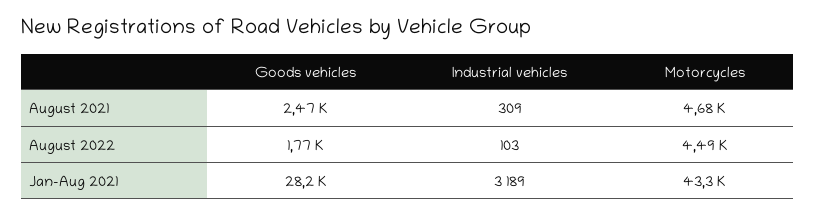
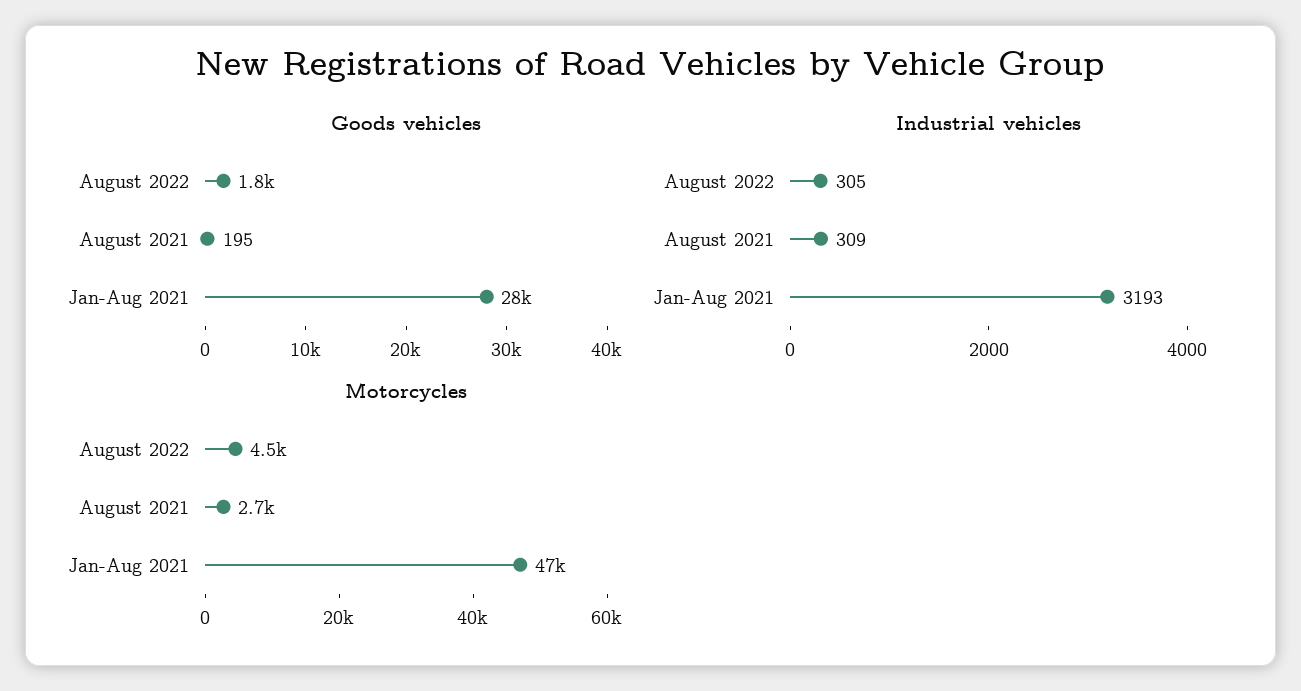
  {
    "Goods vehicles": {
-     "August 2021": 2470,
+     "August 2021": 195,
      "August 2022": 1770,
      "Jan-Aug 2021": 28200
    },
    "Industrial vehicles": {
      "August 2021": 309,
-     "August 2022": 103,
+     "August 2022": 305,
-     "Jan-Aug 2021": 3189
+     "Jan-Aug 2021": 3193
    },
    "Motorcycles": {
-     "August 2021": 4680,
+     "August 2021": 2700,
      "August 2022": 4490,
-     "Jan-Aug 2021": 43300
+     "Jan-Aug 2021": 47000
    }
  }

